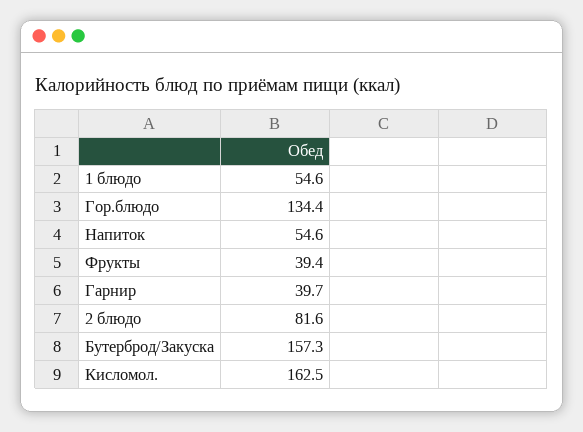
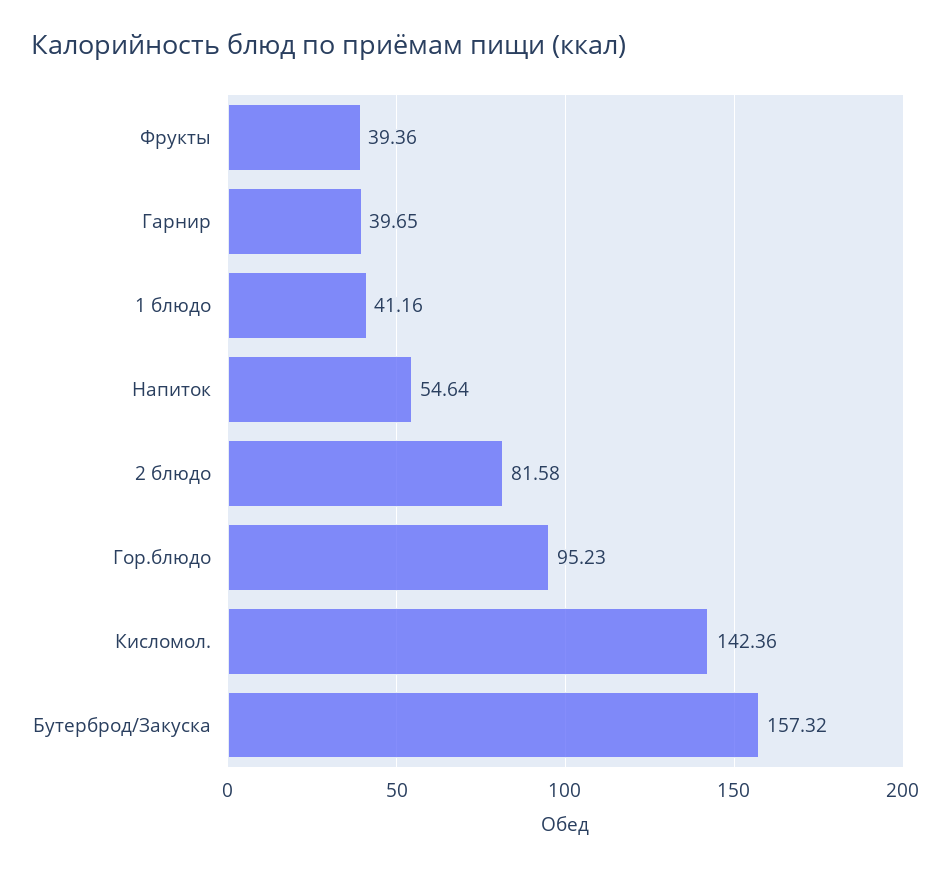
  {
-   "1 блюдо": 54.6,
+   "1 блюдо": 41.16,
-   "Гор.блюдо": 134.4,
+   "Гор.блюдо": 95.23,
    "Напиток": 54.64,
    "Фрукты": 39.36,
    "Гарнир": 39.65,
    "2 блюдо": 81.58,
    "Бутерброд/Закуска": 157.32,
-   "Кисломол.": 162.5
+   "Кисломол.": 142.36
  }

